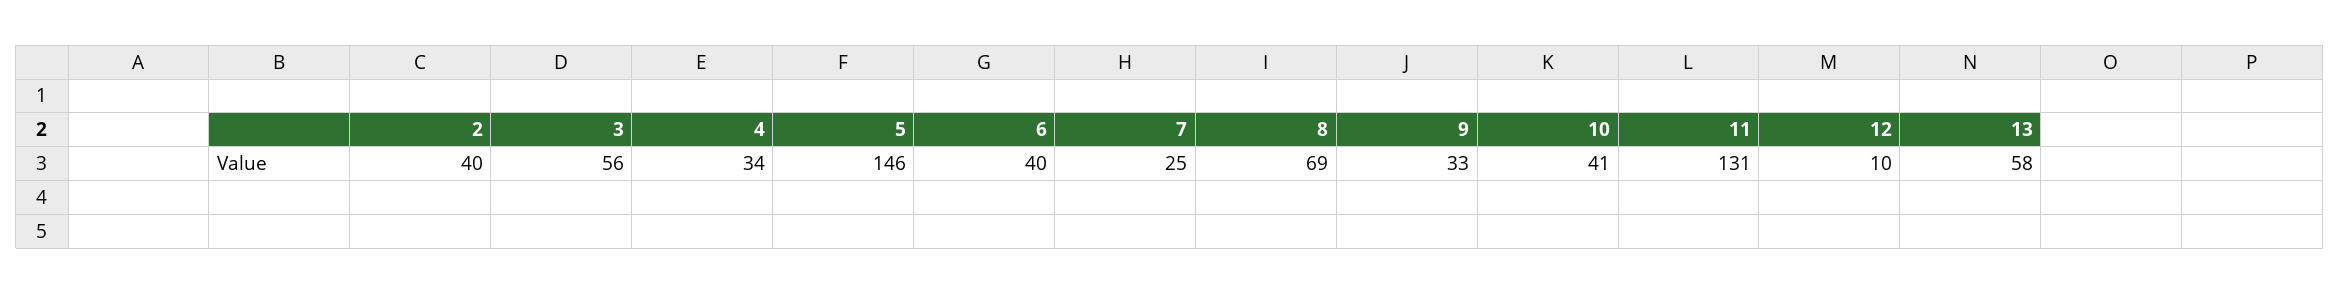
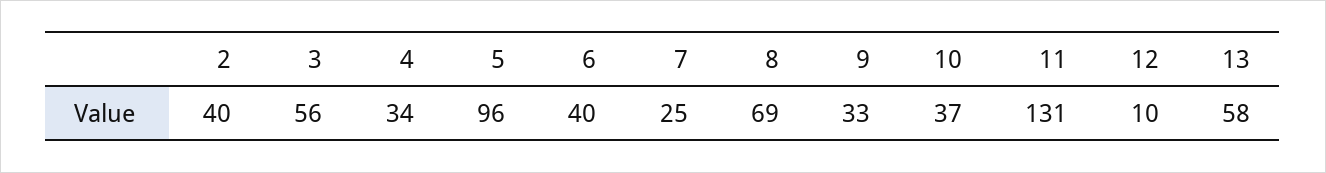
  {
    "2": 40,
    "3": 56,
    "4": 34,
-   "5": 146,
+   "5": 96,
    "6": 40,
    "7": 25,
    "8": 69,
    "9": 33,
-   "10": 41,
+   "10": 37,
    "11": 131,
    "12": 10,
    "13": 58
  }

